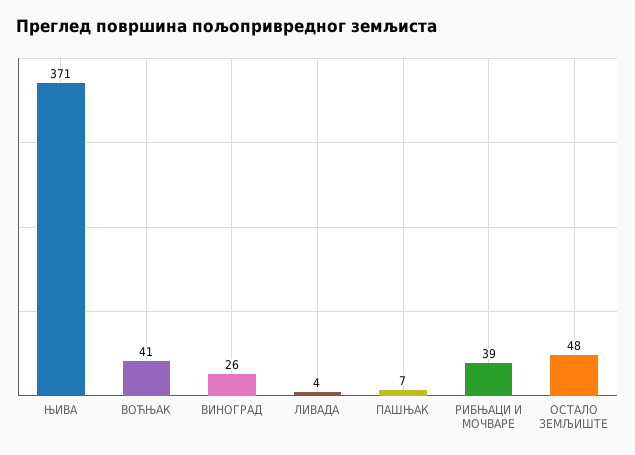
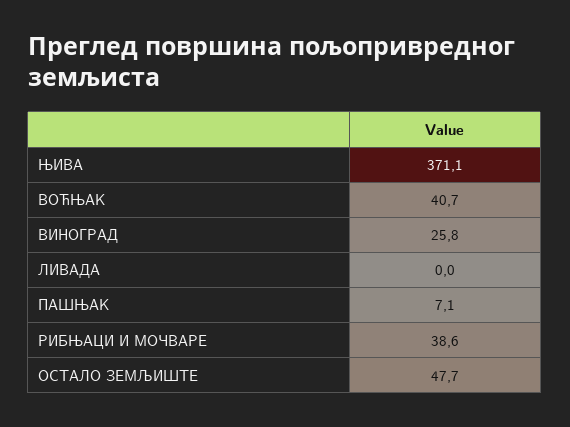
  {
    "ЊИВА": 371.1,
    "ВОЋЊАК": 40.7,
    "ВИНОГРАД": 25.8,
-   "ЛИВАДА": 4,
+   "ЛИВАДА": 0,
    "ПАШЊАК": 7.1,
    "РИБЊАЦИ И МОЧВАРЕ": 38.6,
    "ОСТАЛО ЗЕМЉИШТЕ": 47.7
  }

